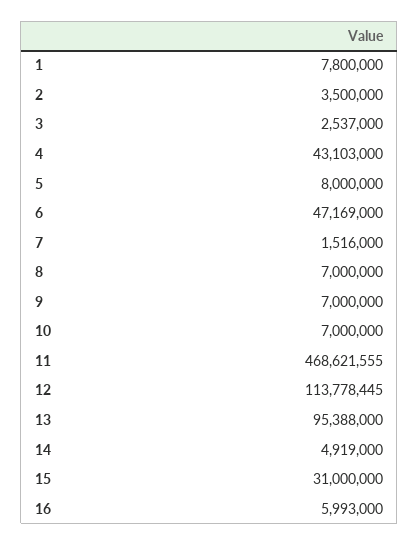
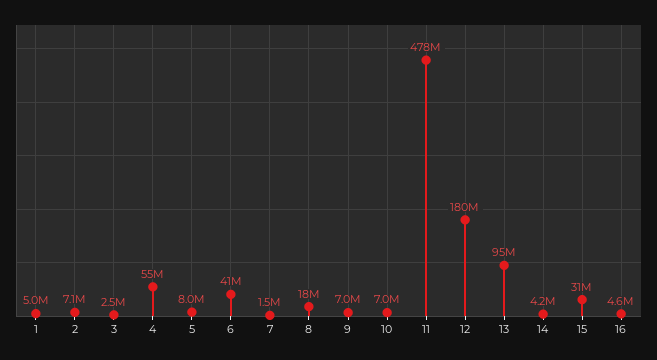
  {
-   "1": 7800000,
+   "1": 5000000,
-   "2": 3500000,
+   "2": 7100000,
    "3": 2537000,
-   "4": 43103000,
+   "4": 55000000,
    "5": 8000000,
-   "6": 47169000,
+   "6": 41000000,
    "7": 1516000,
-   "8": 7000000,
+   "8": 18000000,
    "9": 7000000,
    "10": 7000000,
-   "11": 468621555,
+   "11": 478000000,
-   "12": 113778445,
+   "12": 180000000,
    "13": 95388000,
-   "14": 4919000,
+   "14": 4200000,
    "15": 31000000,
-   "16": 5993000
+   "16": 4600000
  }

